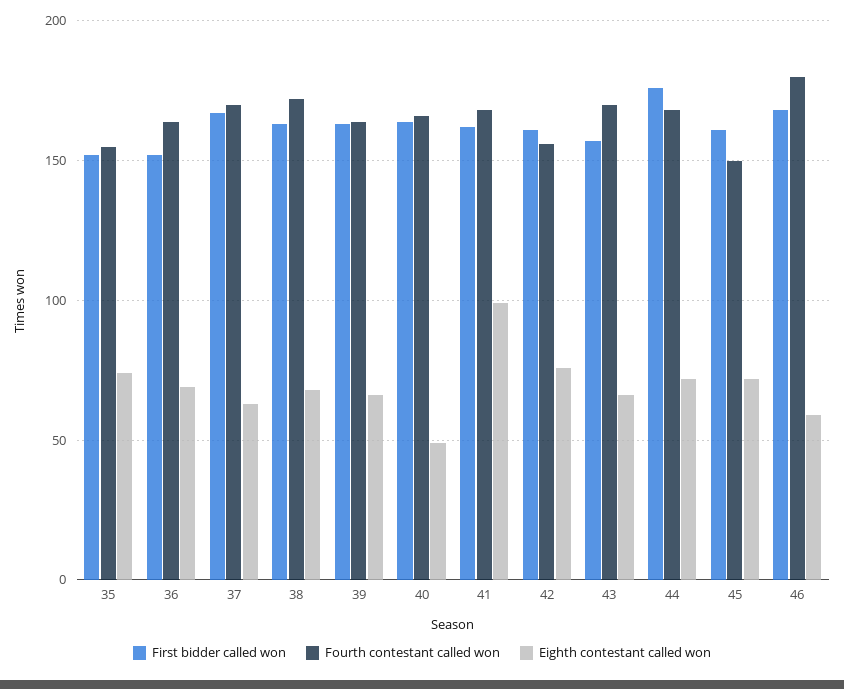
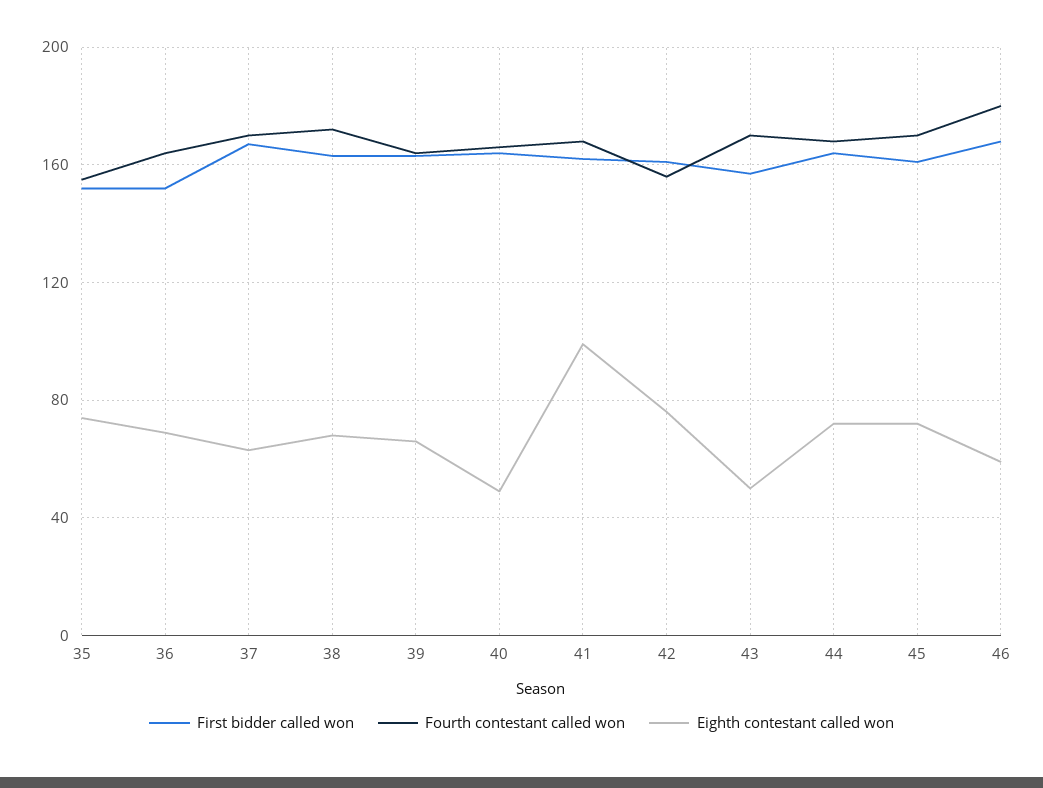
  {
    "First bidder called won": {
      "35": 150,
      "36": 150,
      "37": 165,
      "38": 165,
      "39": 165,
      "40": 165,
      "41": 160,
      "42": 160,
      "43": 155,
-     "44": 175,
+     "44": 165,
      "45": 160,
      "46": 170
    },
    "Fourth contestant called won": {
      "35": 155,
      "36": 165,
      "37": 170,
      "38": 170,
      "39": 165,
      "40": 165,
      "41": 170,
      "42": 155,
      "43": 170,
      "44": 170,
-     "45": 150,
+     "45": 170,
      "46": 180
    },
    "Eighth contestant called won": {
      "35": 75,
      "36": 70,
      "37": 65,
      "38": 70,
      "39": 65,
      "40": 50,
      "41": 100,
      "42": 75,
-     "43": 65,
+     "43": 50,
      "44": 70,
      "45": 70,
      "46": 60
    }
  }

